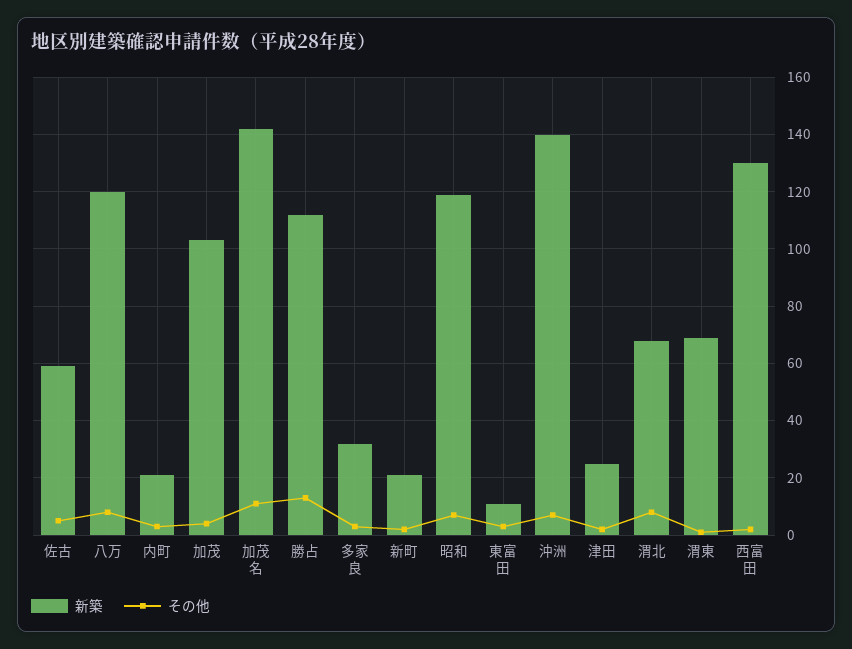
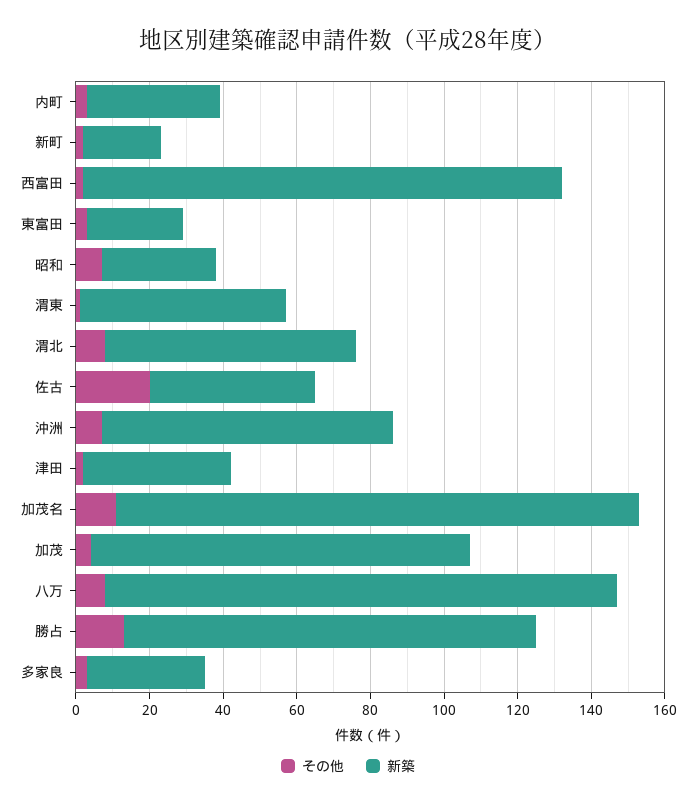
  {
    "新築": {
-     "佐古": 60,
+     "佐古": 45,
-     "八万": 120,
+     "八万": 140,
-     "内町": 20,
+     "内町": 35,
      "加茂": 105,
      "加茂名": 140,
      "勝占": 110,
      "多家良": 30,
      "新町": 20,
-     "昭和": 120,
+     "昭和": 30,
-     "東富田": 10,
+     "東富田": 25,
-     "沖洲": 140,
+     "沖洲": 80,
-     "津田": 25,
+     "津田": 40,
      "渭北": 70,
-     "渭東": 70,
+     "渭東": 55,
      "西富田": 130
    },
    "その他": {
-     "佐古": 5,
+     "佐古": 20,
      "八万": 10,
      "内町": 5,
      "加茂": 5,
      "加茂名": 10,
      "勝占": 15,
      "多家良": 5,
      "新町": 0,
      "昭和": 5,
      "東富田": 5,
      "沖洲": 5,
      "津田": 0,
      "渭北": 10,
      "渭東": 0,
      "西富田": 0
    }
  }

